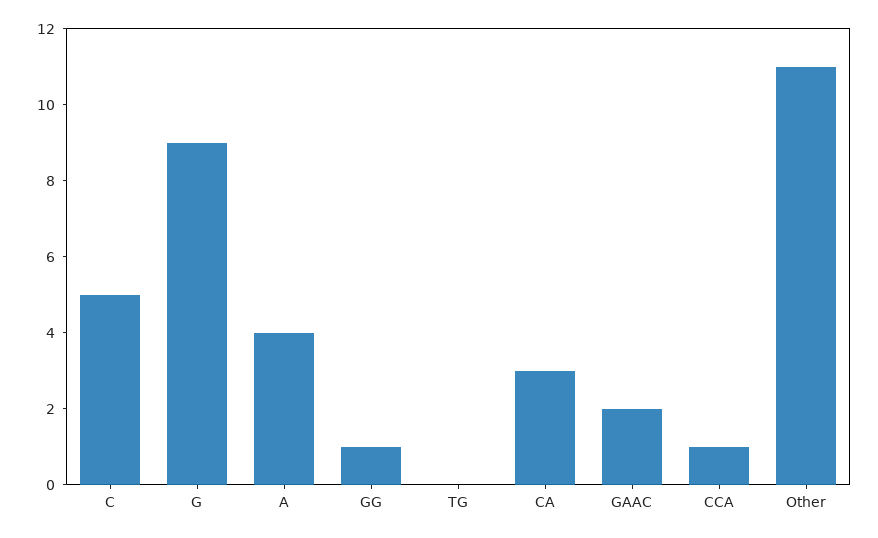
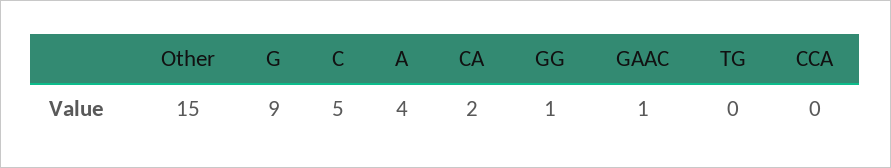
  {
    "C": 5,
    "G": 9,
    "A": 4,
    "GG": 1,
    "TG": 0,
-   "CA": 3,
+   "CA": 2,
-   "GAAC": 2,
+   "GAAC": 1,
-   "CCA": 1,
+   "CCA": 0,
-   "Other": 11
+   "Other": 15
  }

